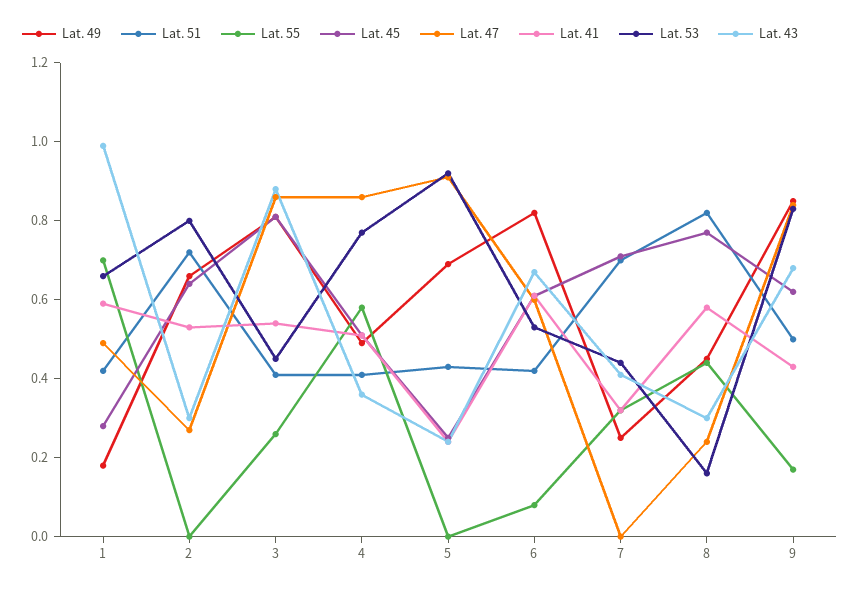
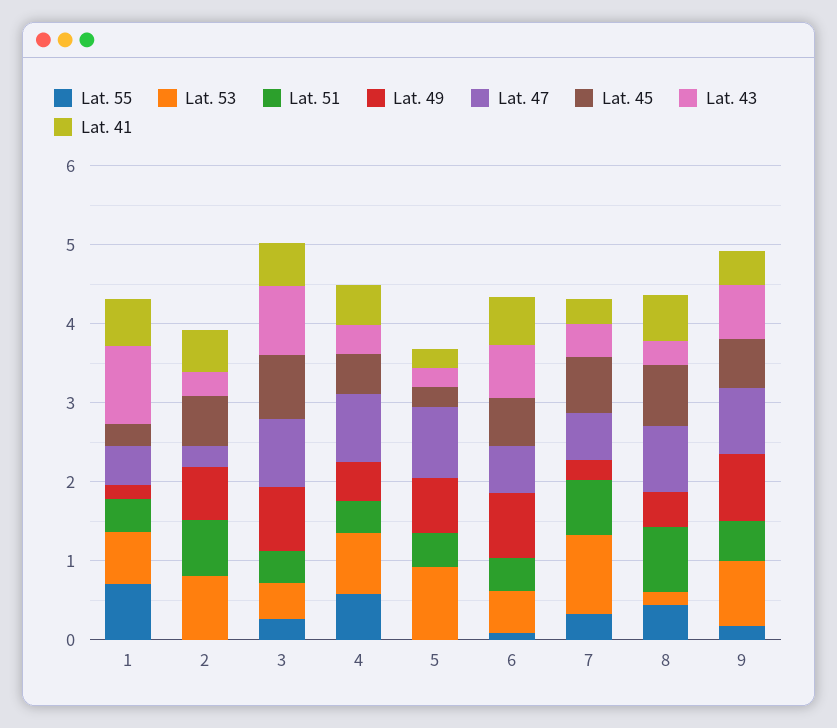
  {
    "Lat. 49": {
      "1": 0.2,
      "2": 0.65,
      "3": 0.8,
      "4": 0.5,
      "5": 0.7,
      "6": 0.8,
      "7": 0.25,
      "8": 0.45,
      "9": 0.85
    },
    "Lat. 51": {
      "1": 0.4,
      "2": 0.7,
      "3": 0.4,
      "4": 0.4,
      "5": 0.45,
      "6": 0.4,
      "7": 0.7,
      "8": 0.8,
      "9": 0.5
    },
    "Lat. 55": {
      "1": 0.7,
      "2": 0,
      "3": 0.25,
      "4": 0.6,
      "5": 0,
      "6": 0.1,
      "7": 0.3,
      "8": 0.45,
      "9": 0.15
    },
    "Lat. 45": {
      "1": 0.3,
      "2": 0.65,
      "3": 0.8,
      "4": 0.5,
      "5": 0.25,
      "6": 0.6,
      "7": 0.7,
      "8": 0.75,
      "9": 0.6
    },
    "Lat. 47": {
      "1": 0.5,
      "2": 0.25,
      "3": 0.85,
      "4": 0.85,
      "5": 0.9,
      "6": 0.6,
-     "7": 0,
+     "7": 0.6,
-     "8": 0.25,
+     "8": 0.8,
      "9": 0.85
    },
    "Lat. 41": {
      "1": 0.6,
      "2": 0.55,
      "3": 0.55,
      "4": 0.5,
      "5": 0.25,
      "6": 0.6,
      "7": 0.3,
      "8": 0.6,
      "9": 0.45
    },
    "Lat. 53": {
      "1": 0.65,
      "2": 0.8,
      "3": 0.45,
      "4": 0.75,
      "5": 0.9,
      "6": 0.55,
-     "7": 0.45,
+     "7": 1,
      "8": 0.15,
      "9": 0.85
    },
    "Lat. 43": {
      "1": 1,
      "2": 0.3,
      "3": 0.9,
      "4": 0.35,
      "5": 0.25,
      "6": 0.65,
      "7": 0.4,
      "8": 0.3,
      "9": 0.7
    }
  }

